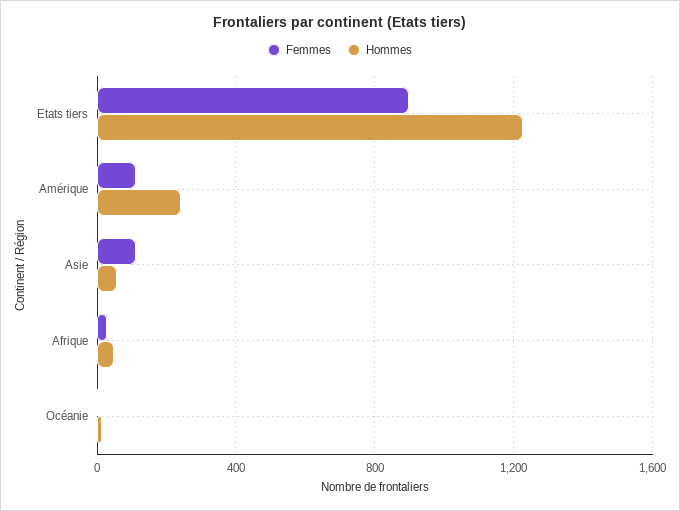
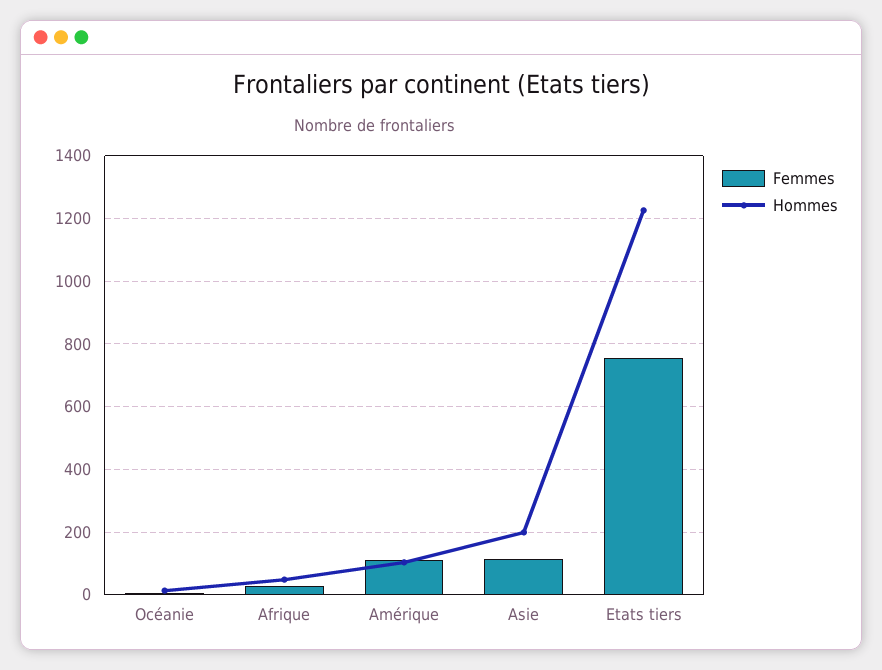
  {
    "Femmes": {
-     "Etats tiers": 900,
+     "Etats tiers": 760,
      "Amérique": 120,
      "Asie": 120,
      "Afrique": 20,
      "Océanie": 0
    },
    "Hommes": {
      "Etats tiers": 1220,
-     "Amérique": 250,
+     "Amérique": 100,
-     "Asie": 50,
+     "Asie": 200,
      "Afrique": 40,
      "Océanie": 20
    }
  }

